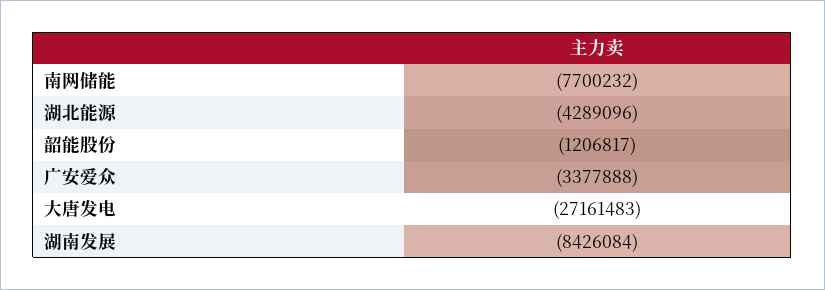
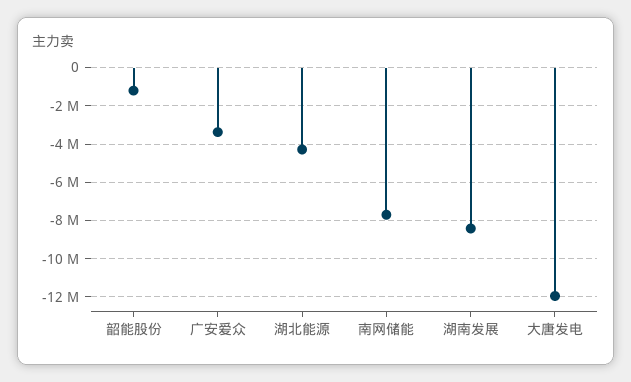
  {
    "南网储能": -7700232,
    "湖北能源": -4289096,
    "韶能股份": -1206817,
    "广安爱众": -3377888,
-   "大唐发电": -27161483,
+   "大唐发电": -12000000,
    "湖南发展": -8426084
  }

